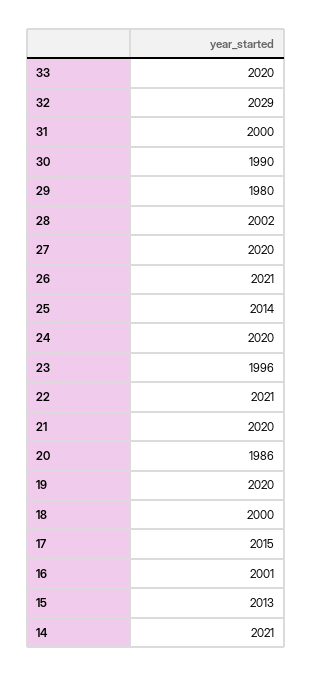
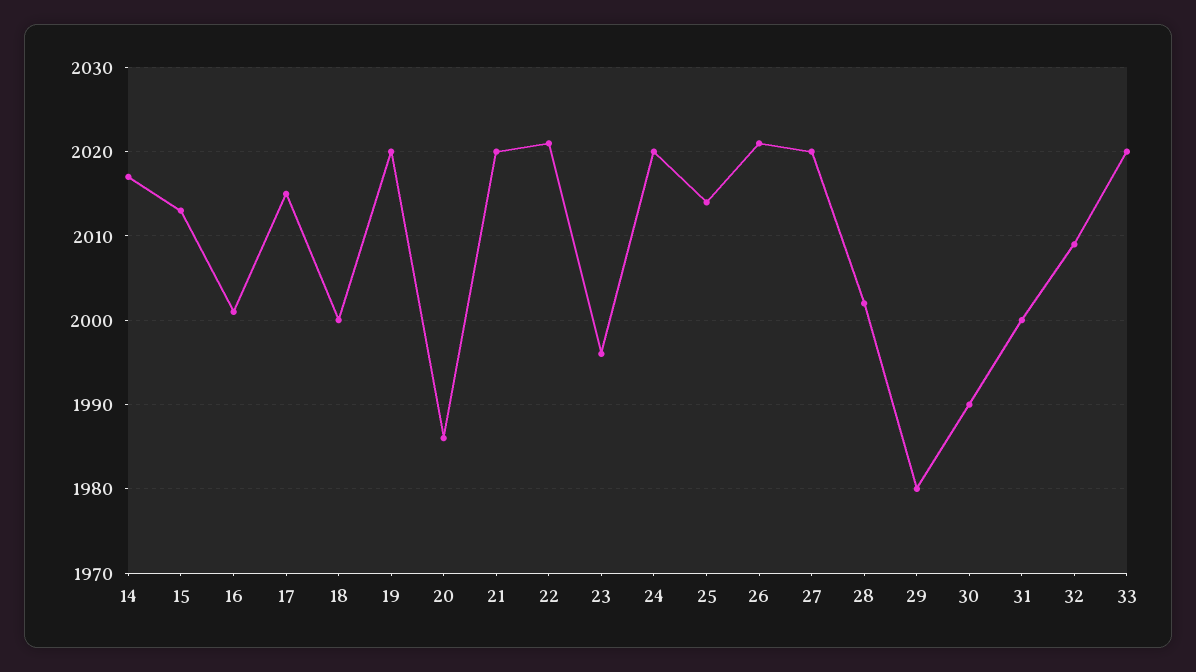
  {
    "33": 2020,
-   "32": 2029,
+   "32": 2009,
    "31": 2000,
    "30": 1990,
    "29": 1980,
    "28": 2002,
    "27": 2020,
    "26": 2021,
    "25": 2014,
    "24": 2020,
    "23": 1996,
    "22": 2021,
    "21": 2020,
    "20": 1986,
    "19": 2020,
    "18": 2000,
    "17": 2015,
    "16": 2001,
    "15": 2013,
-   "14": 2021
+   "14": 2017
  }

